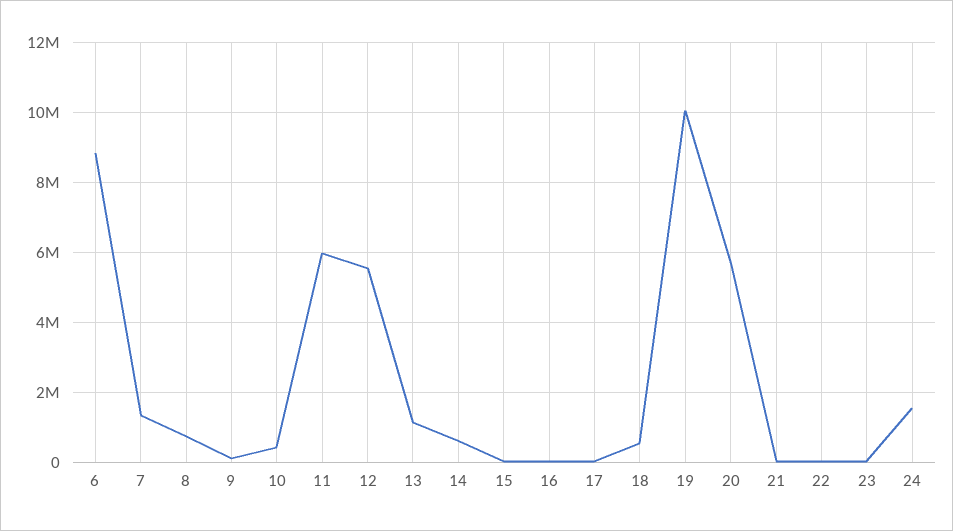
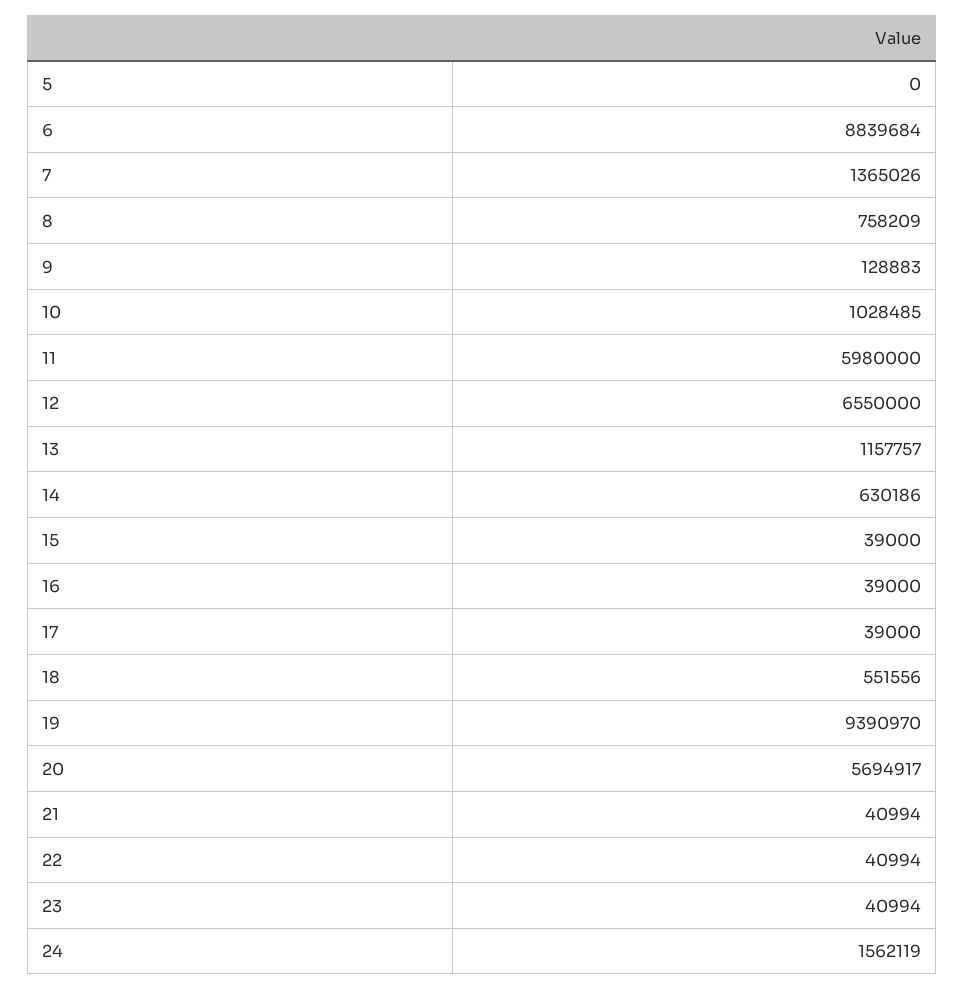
  {
    "6": 8839684,
    "7": 1365026,
    "8": 758209,
    "9": 128883,
-   "10": 400000,
+   "10": 1028485,
    "11": 5980000,
-   "12": 5600000,
+   "12": 6550000,
    "13": 1157757,
    "14": 630186,
    "15": 39000,
    "16": 39000,
    "17": 39000,
    "18": 551556,
-   "19": 10000000,
+   "19": 9390970,
    "20": 5694917,
    "21": 40994,
    "22": 40994,
    "23": 40994,
-   "24": 1562119
+   "24": 1562119,
+   "5": 0
  }

